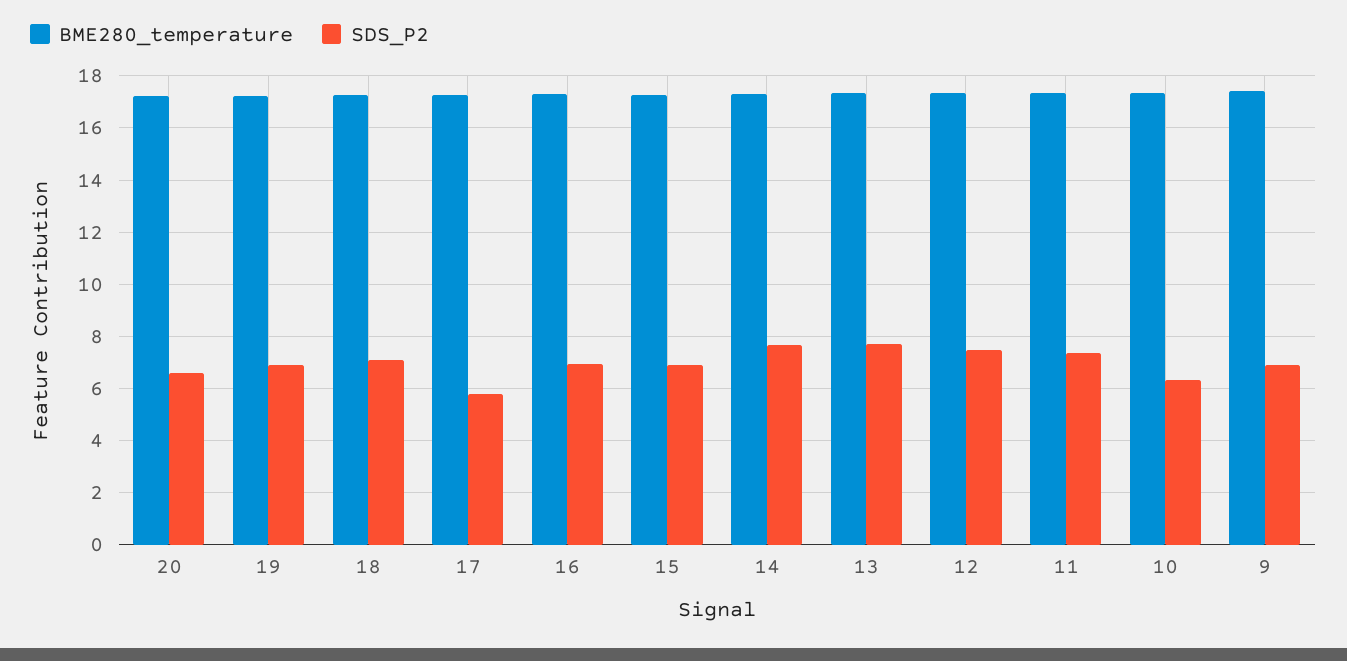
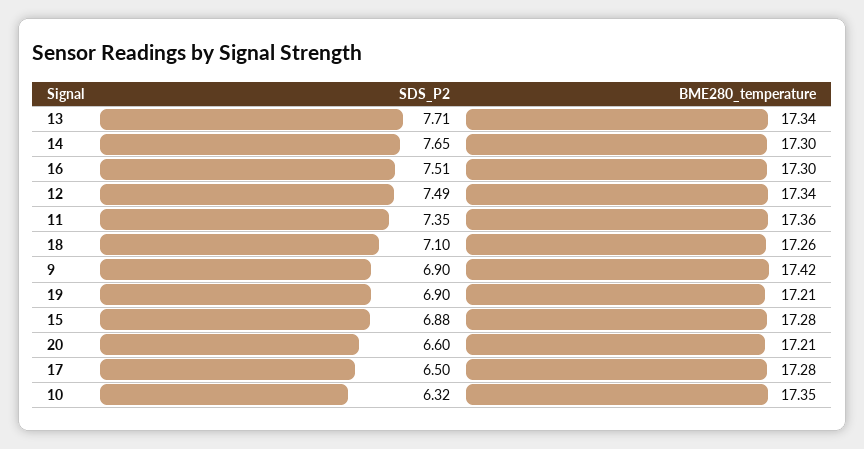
  {
    "BME280_temperature": {
      "20": 17.21,
      "19": 17.21,
      "18": 17.26,
      "17": 17.28,
      "16": 17.3,
      "15": 17.28,
      "14": 17.3,
      "13": 17.34,
      "12": 17.34,
      "11": 17.36,
      "10": 17.35,
      "9": 17.42
    },
    "SDS_P2": {
      "20": 6.6,
      "19": 6.9,
      "18": 7.1,
-     "17": 5.75,
+     "17": 6.5,
-     "16": 7,
+     "16": 7.51,
      "15": 6.88,
      "14": 7.65,
      "13": 7.71,
      "12": 7.49,
      "11": 7.35,
      "10": 6.32,
      "9": 6.9
    }
  }

